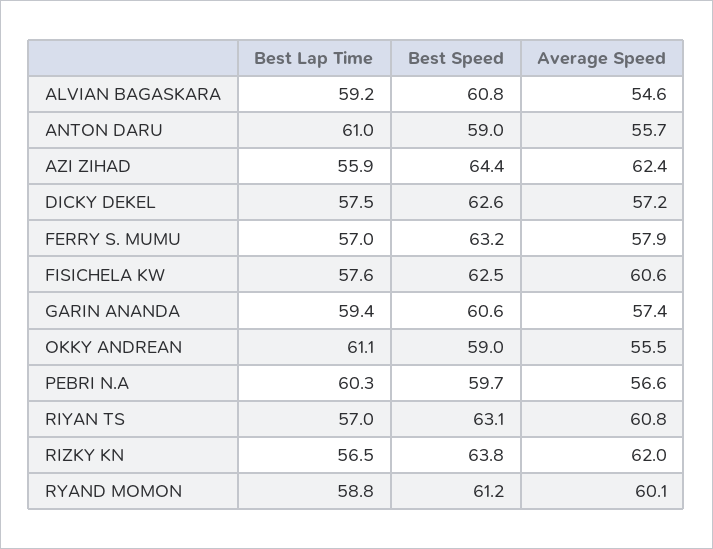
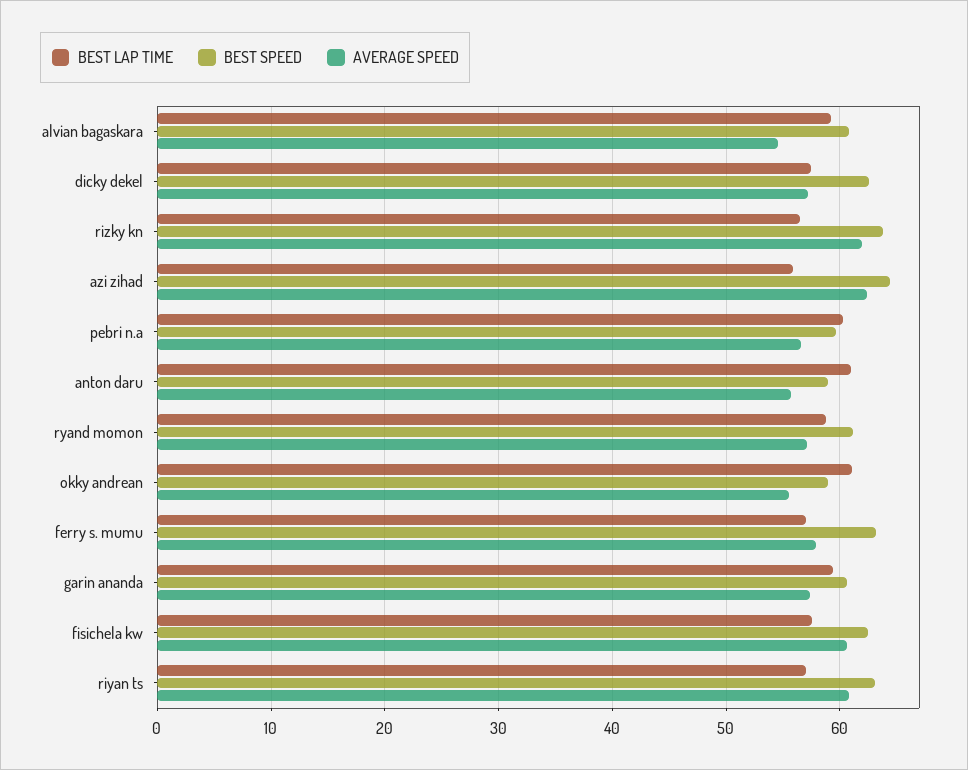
  {
    "Best Lap Time": {
      "ALVIAN BAGASKARA": 59.2,
      "ANTON DARU": 61,
      "AZI ZIHAD": 55.9,
      "DICKY DEKEL": 57.5,
      "FERRY S. MUMU": 57,
      "FISICHELA KW": 57.6,
      "GARIN ANANDA": 59.4,
      "OKKY ANDREAN": 61.1,
      "PEBRI N.A": 60.3,
      "RIYAN TS": 57,
      "RIZKY KN": 56.5,
      "RYAND MOMON": 58.8
    },
    "Best Speed": {
      "ALVIAN BAGASKARA": 60.8,
      "ANTON DARU": 59,
      "AZI ZIHAD": 64.4,
      "DICKY DEKEL": 62.6,
      "FERRY S. MUMU": 63.2,
      "FISICHELA KW": 62.5,
      "GARIN ANANDA": 60.6,
      "OKKY ANDREAN": 59,
      "PEBRI N.A": 59.7,
      "RIYAN TS": 63.1,
      "RIZKY KN": 63.8,
      "RYAND MOMON": 61.2
    },
    "Average Speed": {
      "ALVIAN BAGASKARA": 54.6,
      "ANTON DARU": 55.7,
      "AZI ZIHAD": 62.4,
      "DICKY DEKEL": 57.2,
      "FERRY S. MUMU": 57.9,
      "FISICHELA KW": 60.6,
      "GARIN ANANDA": 57.4,
      "OKKY ANDREAN": 55.5,
      "PEBRI N.A": 56.6,
      "RIYAN TS": 60.8,
      "RIZKY KN": 62,
-     "RYAND MOMON": 60.1
+     "RYAND MOMON": 57
    }
  }

